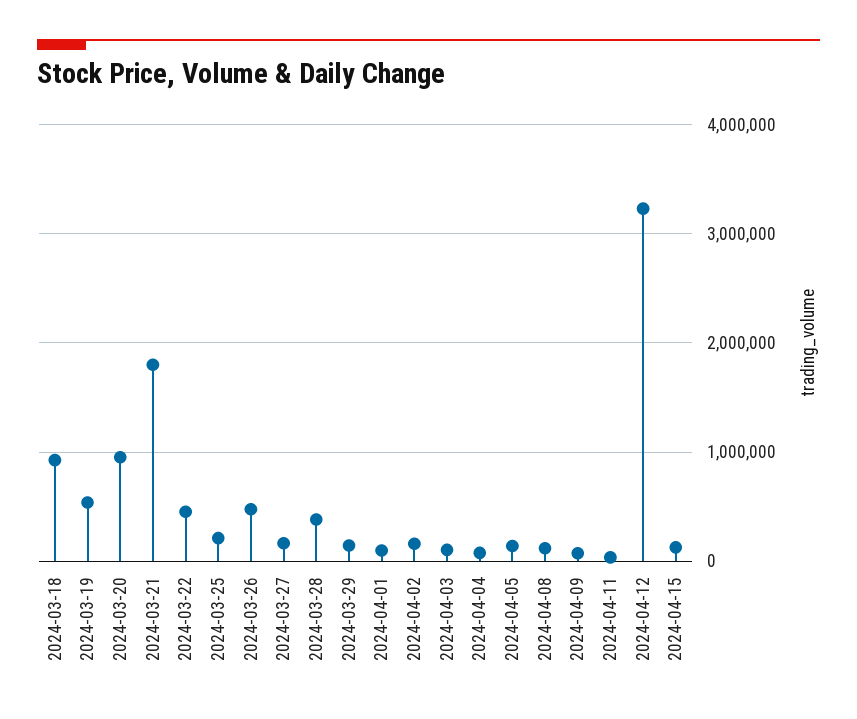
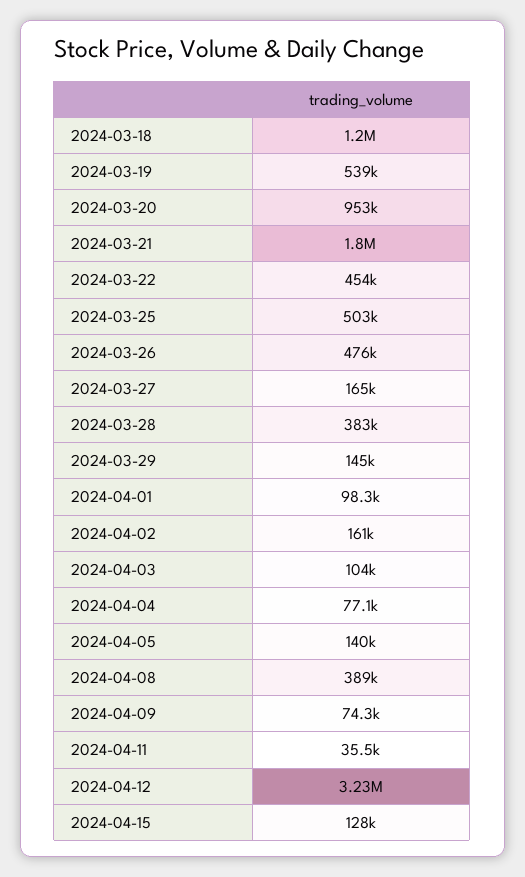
  {
-   "2024-03-18": 900000,
+   "2024-03-18": 1200000,
    "2024-03-19": 539000,
    "2024-03-20": 953000,
    "2024-03-21": 1800000,
    "2024-03-22": 454000,
-   "2024-03-25": 200000,
+   "2024-03-25": 503000,
    "2024-03-26": 476000,
    "2024-03-27": 165000,
    "2024-03-28": 383000,
    "2024-03-29": 145000,
    "2024-04-01": 98300,
    "2024-04-02": 161000,
    "2024-04-03": 104000,
    "2024-04-04": 77100,
    "2024-04-05": 140000,
-   "2024-04-08": 100000,
+   "2024-04-08": 389000,
    "2024-04-09": 74300,
    "2024-04-11": 35500,
    "2024-04-12": 3230000,
    "2024-04-15": 128000
  }

